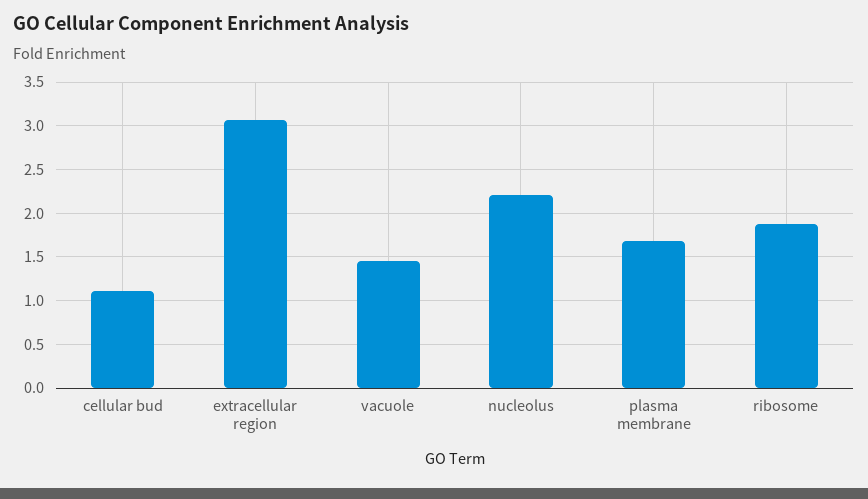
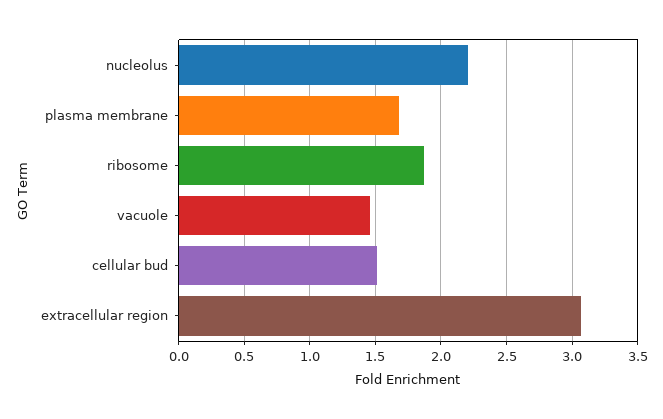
  {
-   "cellular bud": 1.1,
+   "cellular bud": 1.5,
    "extracellular region": 3.05,
    "vacuole": 1.45,
    "nucleolus": 2.2,
    "plasma membrane": 1.7,
    "ribosome": 1.85
  }

